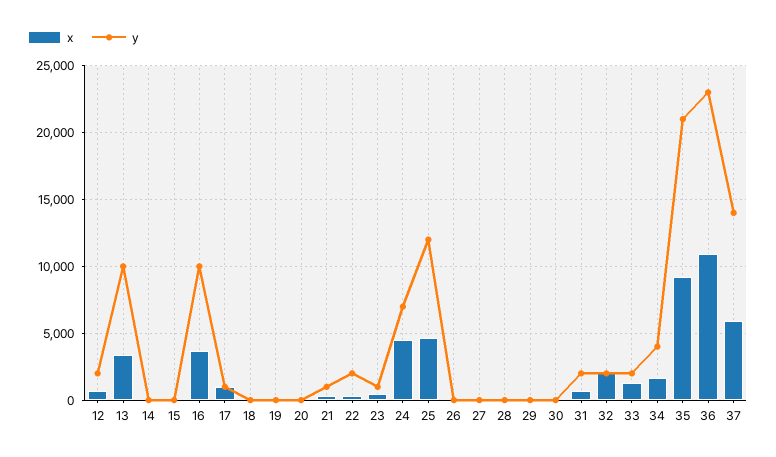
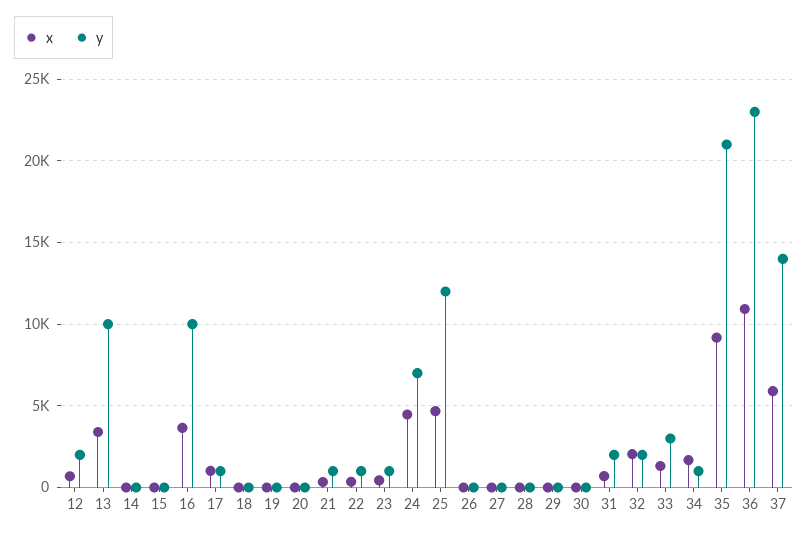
  {
    "x": {
      "12": 500,
      "13": 3500,
      "14": 0,
      "15": 0,
      "16": 3500,
      "17": 1000,
      "18": 0,
      "19": 0,
      "20": 0,
      "21": 500,
      "22": 500,
      "23": 500,
      "24": 4500,
      "25": 4500,
      "26": 0,
      "27": 0,
      "28": 0,
      "29": 0,
      "30": 0,
      "31": 500,
      "32": 2000,
      "33": 1500,
      "34": 1500,
      "35": 9000,
      "36": 11000,
      "37": 6000
    },
    "y": {
      "12": 2000,
      "13": 10000,
      "14": 0,
      "15": 0,
      "16": 10000,
      "17": 1000,
      "18": 0,
      "19": 0,
      "20": 0,
      "21": 1000,
-     "22": 2000,
+     "22": 1000,
      "23": 1000,
      "24": 7000,
      "25": 12000,
      "26": 0,
      "27": 0,
      "28": 0,
      "29": 0,
      "30": 0,
      "31": 2000,
      "32": 2000,
-     "33": 2000,
+     "33": 3000,
-     "34": 4000,
+     "34": 1000,
      "35": 21000,
      "36": 23000,
      "37": 14000
    }
  }

